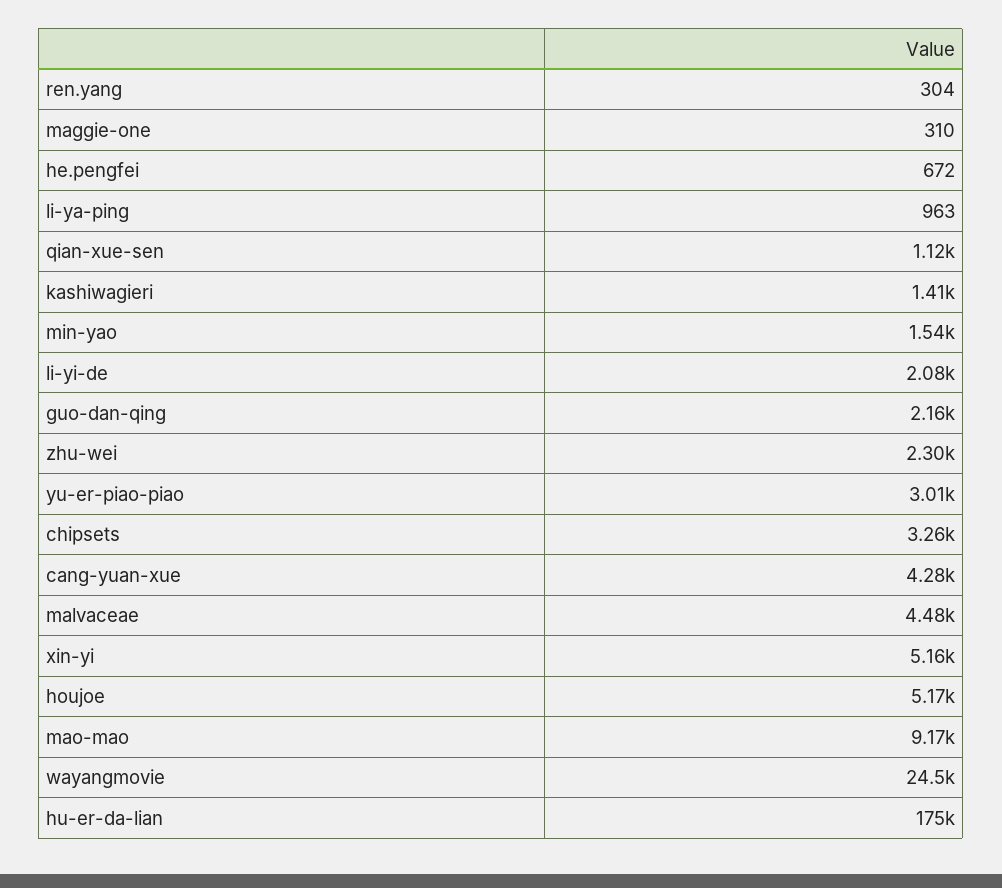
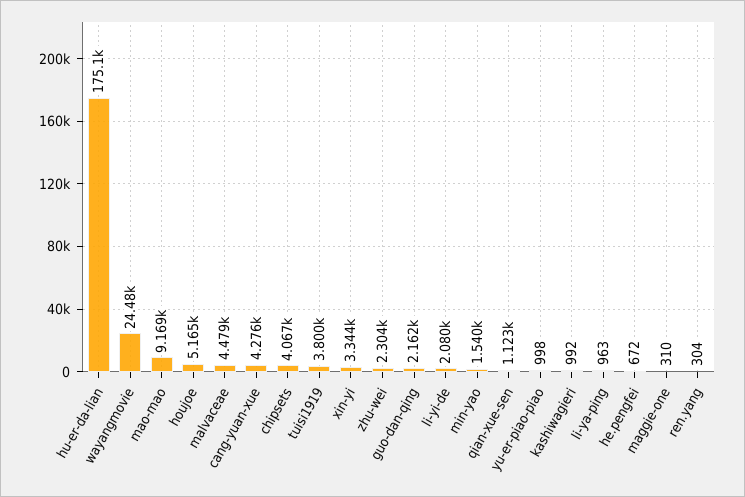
  {
    "ren.yang": 304,
    "maggie-one": 310,
    "he.pengfei": 672,
    "li-ya-ping": 963,
    "qian-xue-sen": 1123,
-   "kashiwagieri": 1410,
+   "kashiwagieri": 992,
    "min-yao": 1540,
    "li-yi-de": 2080,
    "guo-dan-qing": 2162,
    "zhu-wei": 2304,
-   "yu-er-piao-piao": 3010,
+   "yu-er-piao-piao": 998,
-   "chipsets": 3260,
+   "chipsets": 4067,
    "cang-yuan-xue": 4276,
    "malvaceae": 4479,
-   "xin-yi": 5160,
+   "xin-yi": 3344,
    "houjoe": 5165,
    "mao-mao": 9169,
    "wayangmovie": 24480,
-   "hu-er-da-lian": 175100
+   "hu-er-da-lian": 175100,
+   "tuisi1919": 3800
  }

